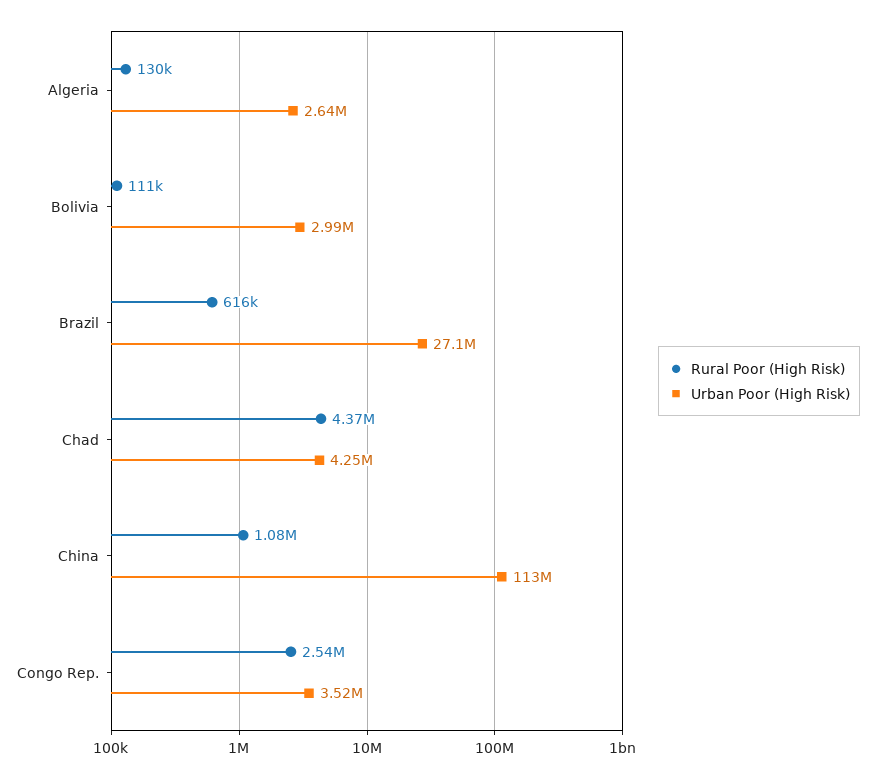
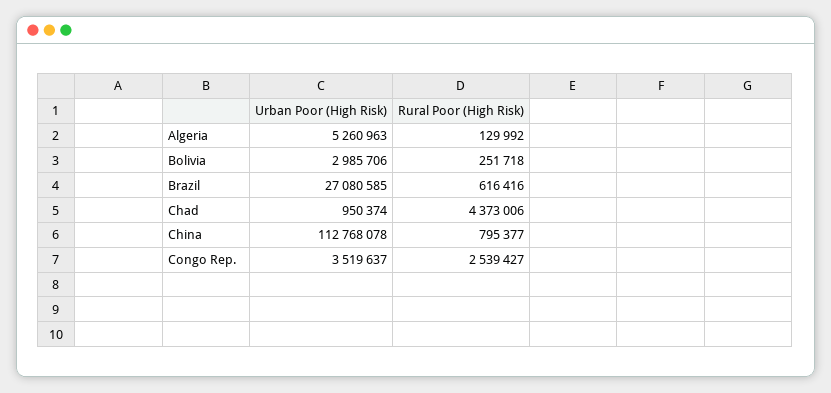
  {
    "Rural Poor (High Risk)": {
      "Algeria": 129992,
-     "Bolivia": 111000,
+     "Bolivia": 251718,
      "Brazil": 616416,
      "Chad": 4373006,
-     "China": 1080000,
+     "China": 795377,
      "Congo Rep.": 2539427
    },
    "Urban Poor (High Risk)": {
-     "Algeria": 2640000,
+     "Algeria": 5260963,
      "Bolivia": 2985706,
      "Brazil": 27080585,
-     "Chad": 4250000,
+     "Chad": 950374,
      "China": 112768078,
      "Congo Rep.": 3519637
    }
  }

